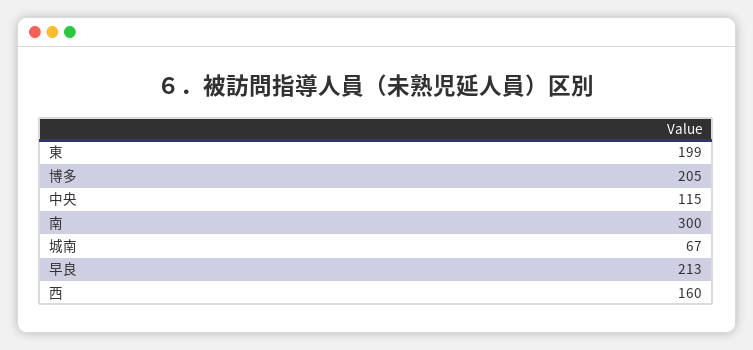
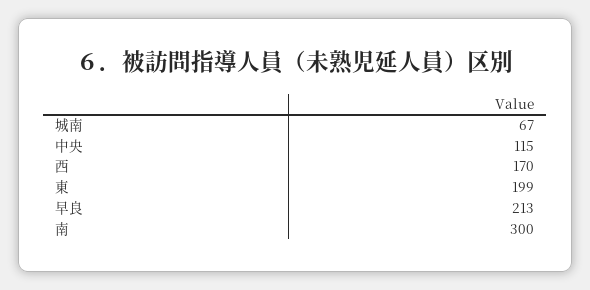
  {
    "東": 199,
-   "博多": 205,
    "中央": 115,
    "南": 300,
    "城南": 67,
    "早良": 213,
-   "西": 160
+   "西": 170
  }

